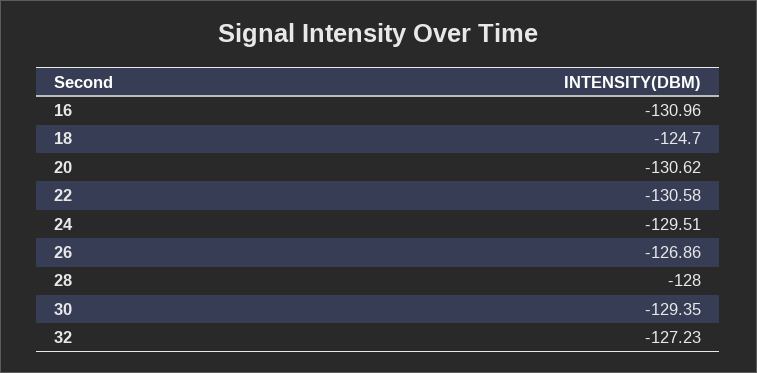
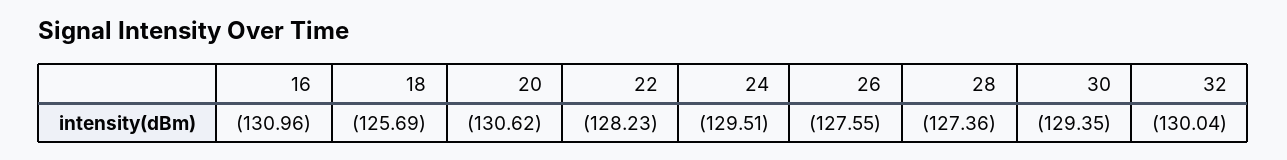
  {
    "16": -130.96,
-   "18": -124.7,
+   "18": -125.69,
    "20": -130.62,
-   "22": -130.58,
+   "22": -128.23,
    "24": -129.51,
-   "26": -126.86,
+   "26": -127.55,
-   "28": -128,
+   "28": -127.36,
    "30": -129.35,
-   "32": -127.23
+   "32": -130.04
  }

